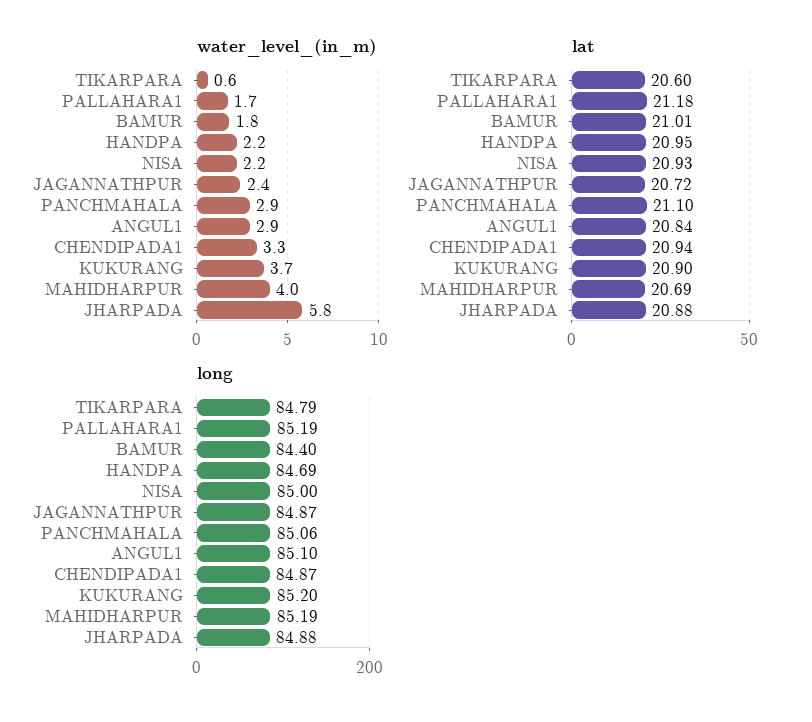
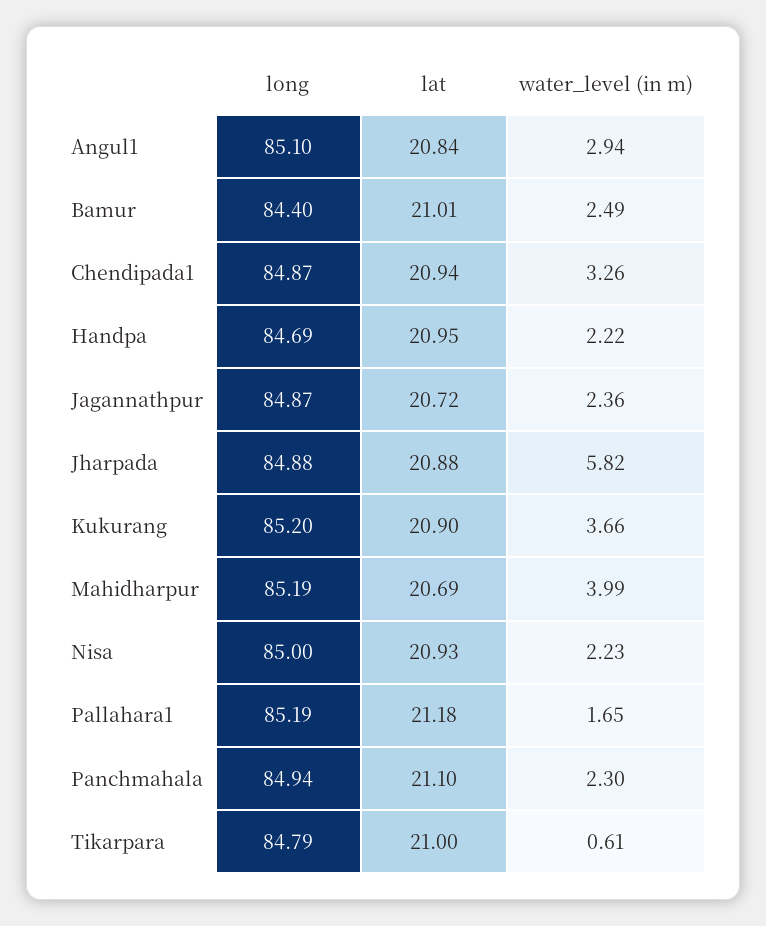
  {
    "water_level_(in_m)": {
      "TIKARPARA": 0.61,
      "PALLAHARA1": 1.65,
-     "BAMUR": 1.8,
+     "BAMUR": 2.49,
      "HANDPA": 2.22,
      "NISA": 2.23,
      "JAGANNATHPUR": 2.36,
-     "PANCHMAHALA": 2.9,
+     "PANCHMAHALA": 2.3,
      "ANGUL1": 2.94,
      "CHENDIPADA1": 3.26,
      "KUKURANG": 3.66,
      "MAHIDHARPUR": 3.99,
      "JHARPADA": 5.82
    },
    "lat": {
-     "TIKARPARA": 20.6,
+     "TIKARPARA": 21,
      "PALLAHARA1": 21.18,
      "BAMUR": 21.01,
      "HANDPA": 20.95,
      "NISA": 20.93,
      "JAGANNATHPUR": 20.72,
      "PANCHMAHALA": 21.1,
      "ANGUL1": 20.84,
      "CHENDIPADA1": 20.94,
      "KUKURANG": 20.9,
      "MAHIDHARPUR": 20.69,
      "JHARPADA": 20.88
    },
    "long": {
      "TIKARPARA": 84.79,
      "PALLAHARA1": 85.19,
      "BAMUR": 84.4,
      "HANDPA": 84.69,
      "NISA": 85,
      "JAGANNATHPUR": 84.87,
-     "PANCHMAHALA": 85.06,
+     "PANCHMAHALA": 84.94,
      "ANGUL1": 85.1,
      "CHENDIPADA1": 84.87,
      "KUKURANG": 85.2,
      "MAHIDHARPUR": 85.19,
      "JHARPADA": 84.88
    }
  }

